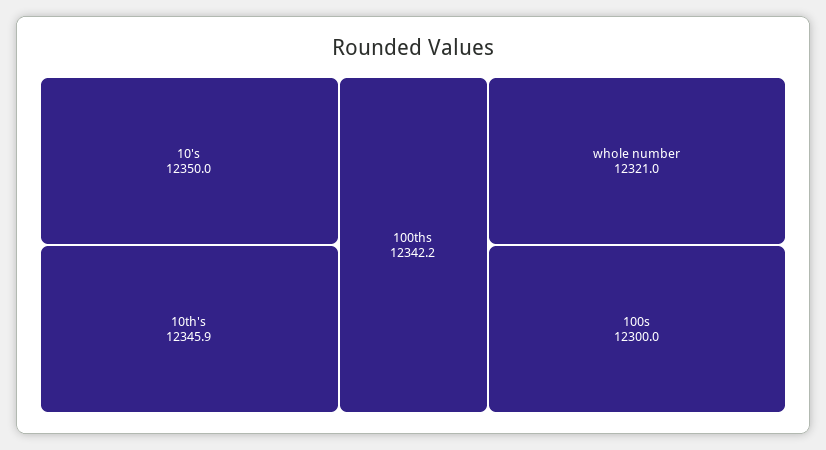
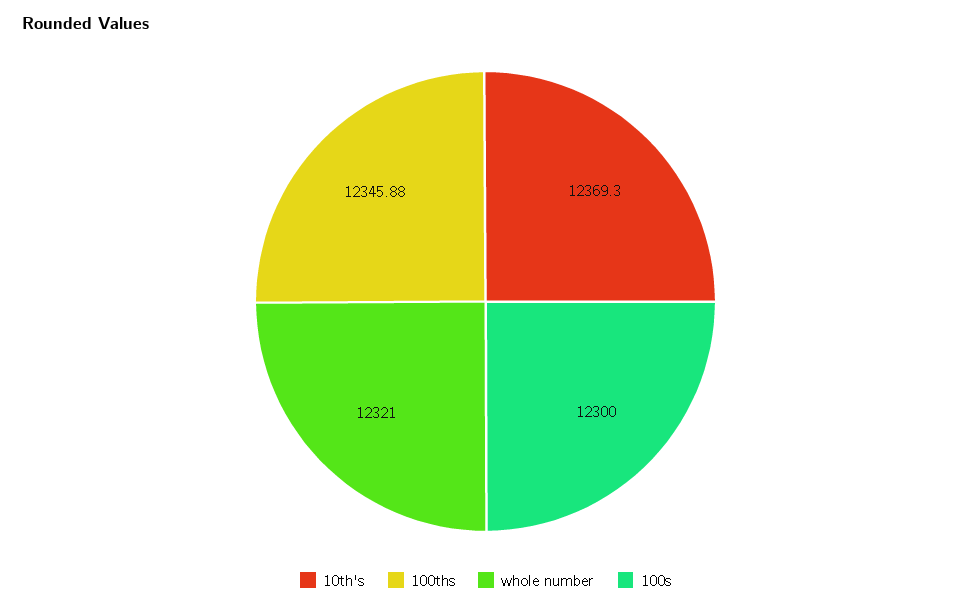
  {
-   "10's": 12350,
-   "10th's": 12345.9,
+   "10th's": 12369.3,
-   "100ths": 12342.2,
+   "100ths": 12345.88,
    "whole number": 12321,
    "100s": 12300
  }

